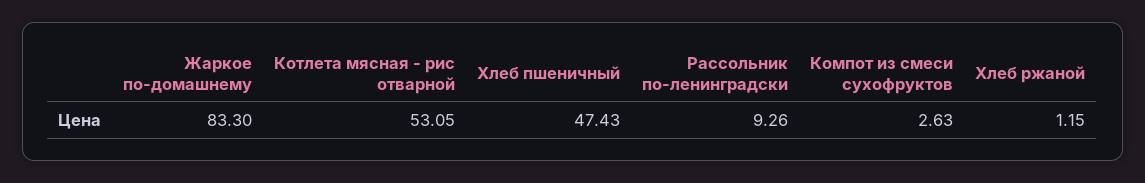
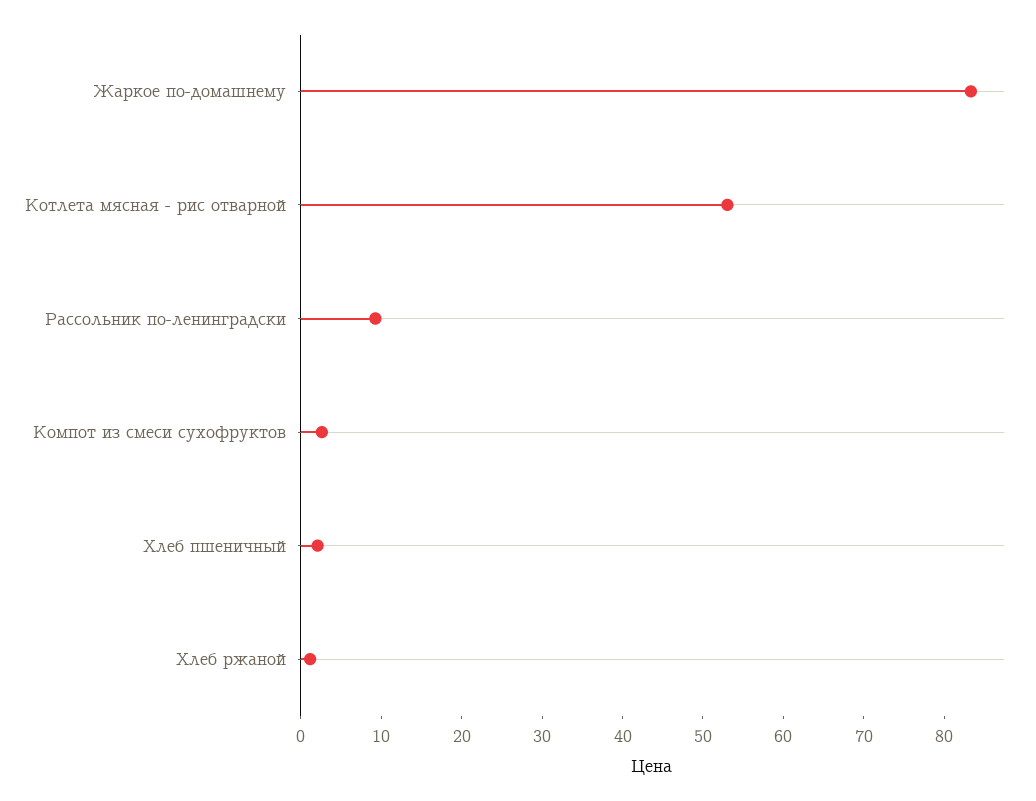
  {
    "Жаркое по-домашнему": 83.3,
    "Котлета мясная - рис отварной": 53.05,
-   "Хлеб пшеничный": 47.43,
+   "Хлеб пшеничный": 2,
    "Рассольник по-ленинградски": 9.26,
    "Компот из смеси сухофруктов": 2.63,
    "Хлеб ржаной": 1.15
  }

